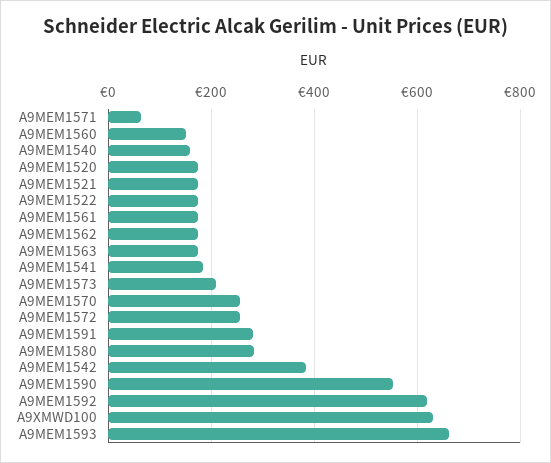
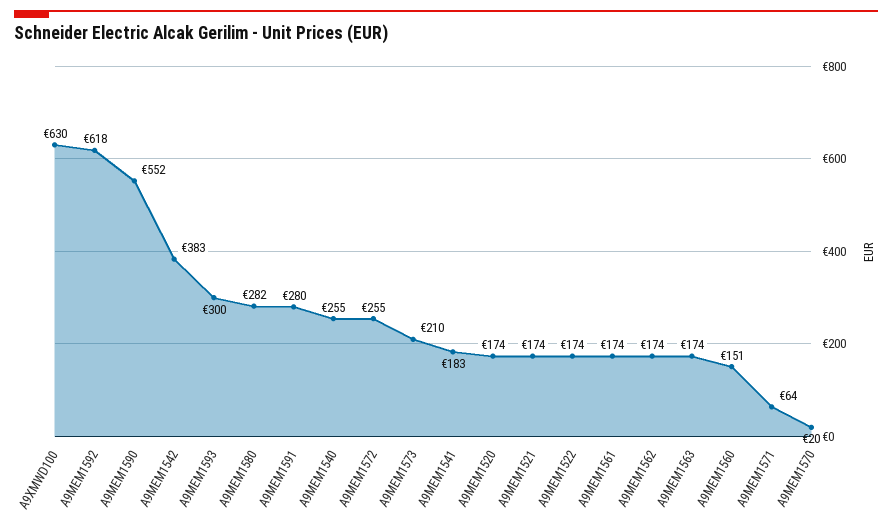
  {
    "A9MEM1571": 64,
    "A9MEM1560": 151,
-   "A9MEM1540": 160,
+   "A9MEM1540": 255,
    "A9MEM1520": 174,
    "A9MEM1521": 174,
    "A9MEM1522": 174,
    "A9MEM1561": 174,
    "A9MEM1562": 174,
    "A9MEM1563": 174,
    "A9MEM1541": 183,
    "A9MEM1573": 210,
-   "A9MEM1570": 260,
+   "A9MEM1570": 20,
    "A9MEM1572": 255,
    "A9MEM1591": 280,
    "A9MEM1580": 282,
    "A9MEM1542": 383,
    "A9MEM1590": 552,
    "A9MEM1592": 618,
    "A9XMWD100": 630,
-   "A9MEM1593": 660
+   "A9MEM1593": 300
  }

